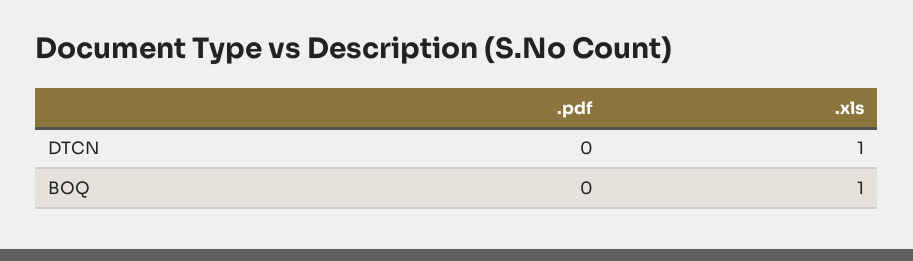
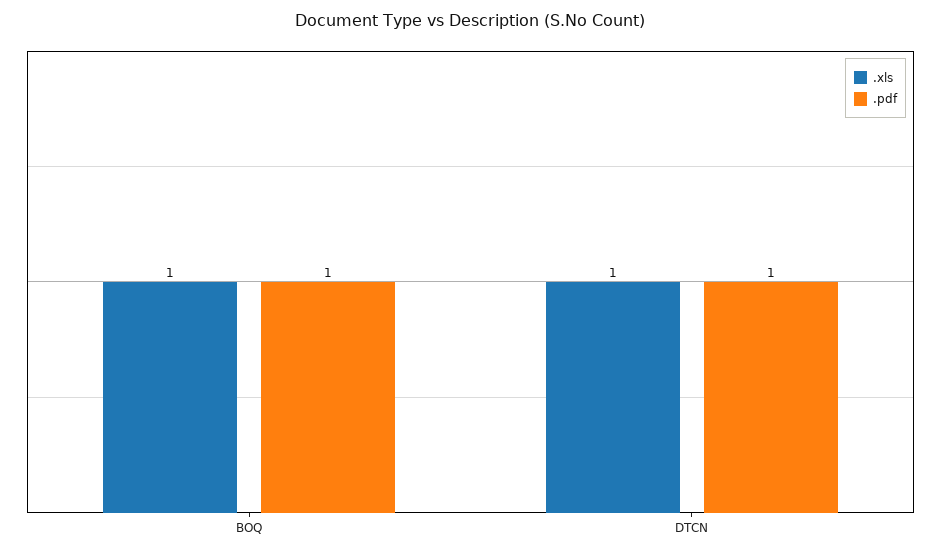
  {
    ".pdf": {
-     "DTCN": 0,
+     "DTCN": 1,
-     "BOQ": 0
+     "BOQ": 1
    },
    ".xls": {
      "DTCN": 1,
      "BOQ": 1
    }
  }

